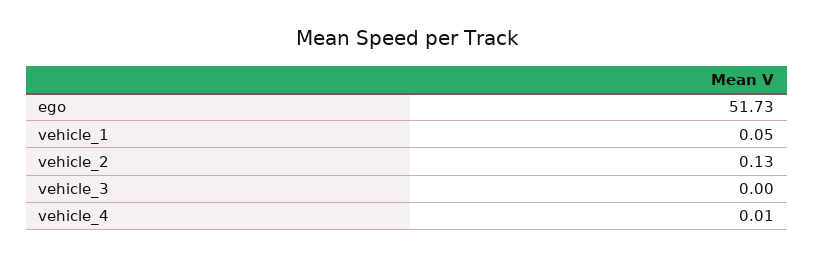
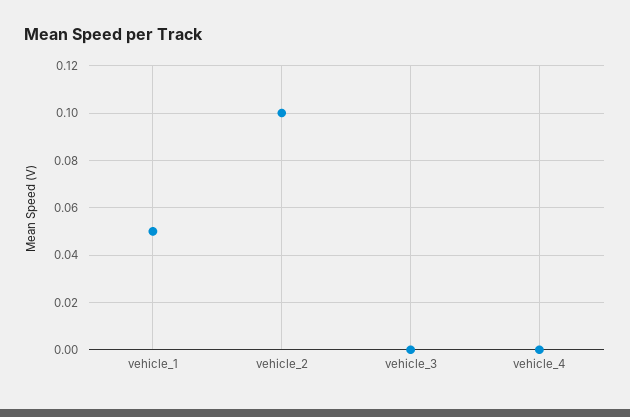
  {
-   "ego": 51.73,
    "vehicle_1": 0.05,
-   "vehicle_2": 0.13,
+   "vehicle_2": 0.1,
    "vehicle_3": 0,
-   "vehicle_4": 0.01
+   "vehicle_4": 0
  }

